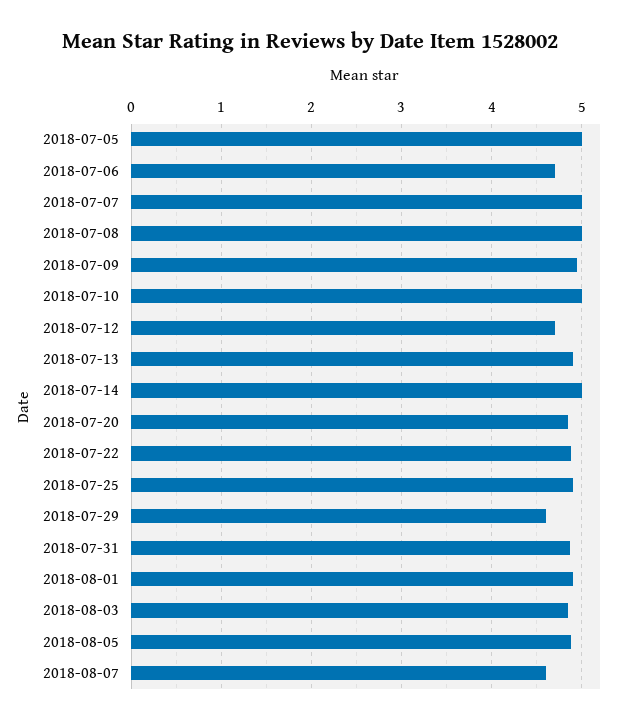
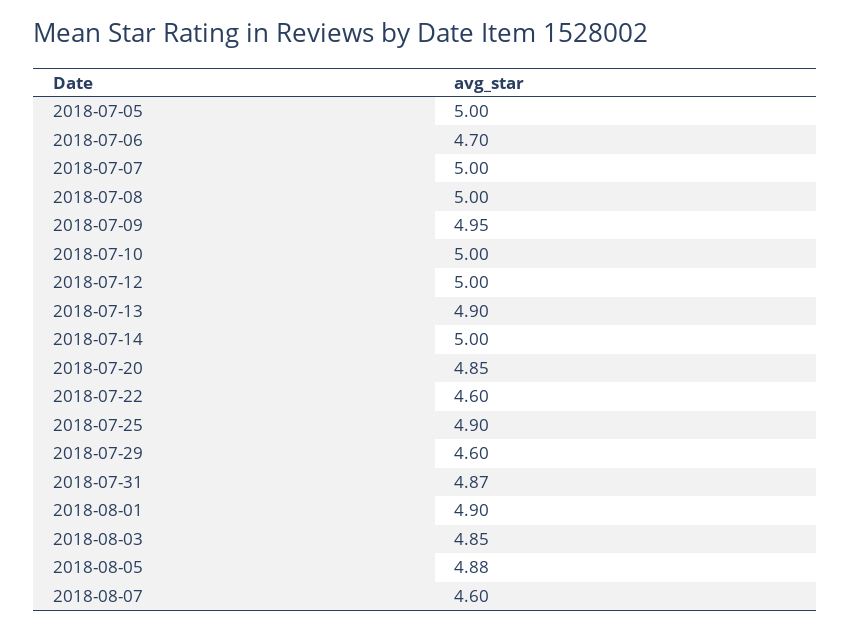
  {
    "2018-07-05": 5,
    "2018-07-06": 4.7,
    "2018-07-07": 5,
    "2018-07-08": 5,
    "2018-07-09": 4.95,
    "2018-07-10": 5,
-   "2018-07-12": 4.7,
+   "2018-07-12": 5,
    "2018-07-13": 4.9,
    "2018-07-14": 5,
    "2018-07-20": 4.85,
-   "2018-07-22": 4.9,
+   "2018-07-22": 4.6,
    "2018-07-25": 4.9,
    "2018-07-29": 4.6,
    "2018-07-31": 4.87,
    "2018-08-01": 4.9,
    "2018-08-03": 4.85,
    "2018-08-05": 4.88,
    "2018-08-07": 4.6
  }

